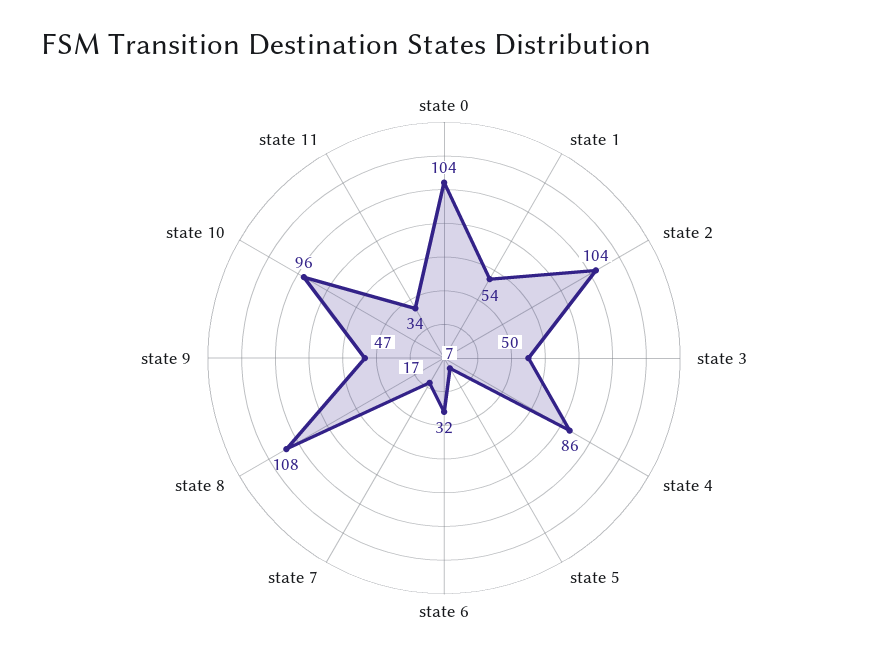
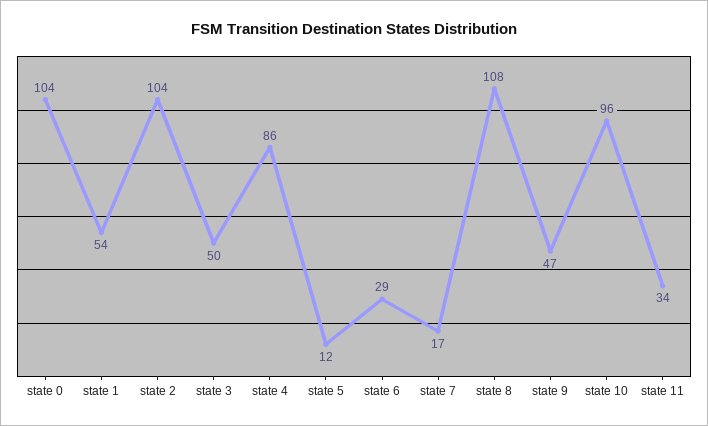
  {
    "state 0": 104,
    "state 1": 54,
    "state 2": 104,
    "state 3": 50,
    "state 4": 86,
-   "state 5": 7,
+   "state 5": 12,
-   "state 6": 32,
+   "state 6": 29,
    "state 7": 17,
    "state 8": 108,
    "state 9": 47,
    "state 10": 96,
    "state 11": 34
  }

